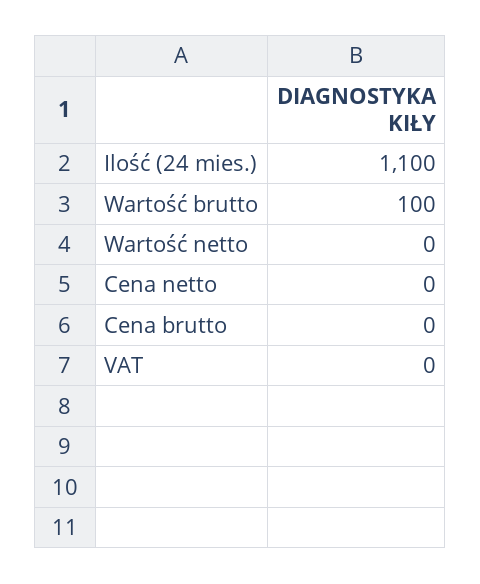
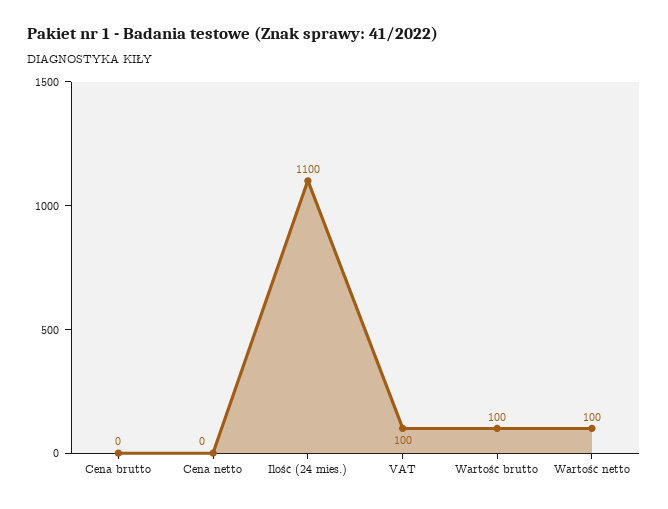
  {
    "Ilość (24 mies.)": 1100,
    "Wartość brutto": 100,
-   "Wartość netto": 0,
+   "Wartość netto": 100,
    "Cena netto": 0,
    "Cena brutto": 0,
-   "VAT": 0
+   "VAT": 100
  }

